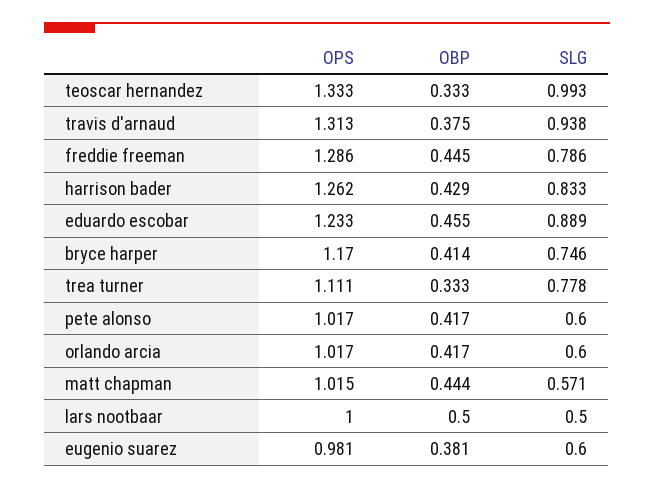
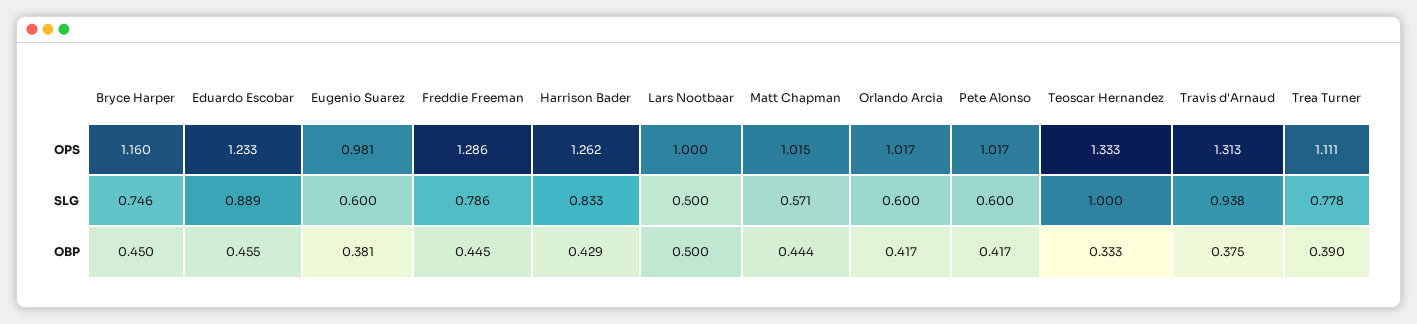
  {
    "OPS": {
      "teoscar hernandez": 1.333,
      "travis d'arnaud": 1.313,
      "freddie freeman": 1.286,
      "harrison bader": 1.262,
      "eduardo escobar": 1.233,
-     "bryce harper": 1.17,
+     "bryce harper": 1.16,
      "trea turner": 1.111,
      "pete alonso": 1.017,
      "orlando arcia": 1.017,
      "matt chapman": 1.015,
      "lars nootbaar": 1,
      "eugenio suarez": 0.981
    },
    "OBP": {
      "teoscar hernandez": 0.333,
      "travis d'arnaud": 0.375,
      "freddie freeman": 0.445,
      "harrison bader": 0.429,
      "eduardo escobar": 0.455,
-     "bryce harper": 0.414,
+     "bryce harper": 0.45,
-     "trea turner": 0.333,
+     "trea turner": 0.39,
      "pete alonso": 0.417,
      "orlando arcia": 0.417,
      "matt chapman": 0.444,
      "lars nootbaar": 0.5,
      "eugenio suarez": 0.381
    },
    "SLG": {
-     "teoscar hernandez": 0.993,
+     "teoscar hernandez": 1,
      "travis d'arnaud": 0.938,
      "freddie freeman": 0.786,
      "harrison bader": 0.833,
      "eduardo escobar": 0.889,
      "bryce harper": 0.746,
      "trea turner": 0.778,
      "pete alonso": 0.6,
      "orlando arcia": 0.6,
      "matt chapman": 0.571,
      "lars nootbaar": 0.5,
      "eugenio suarez": 0.6
    }
  }

